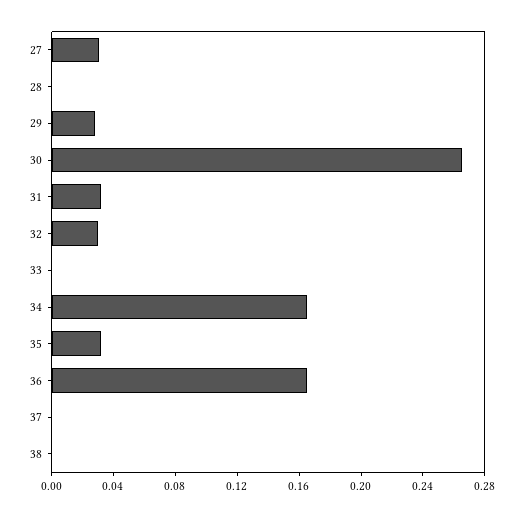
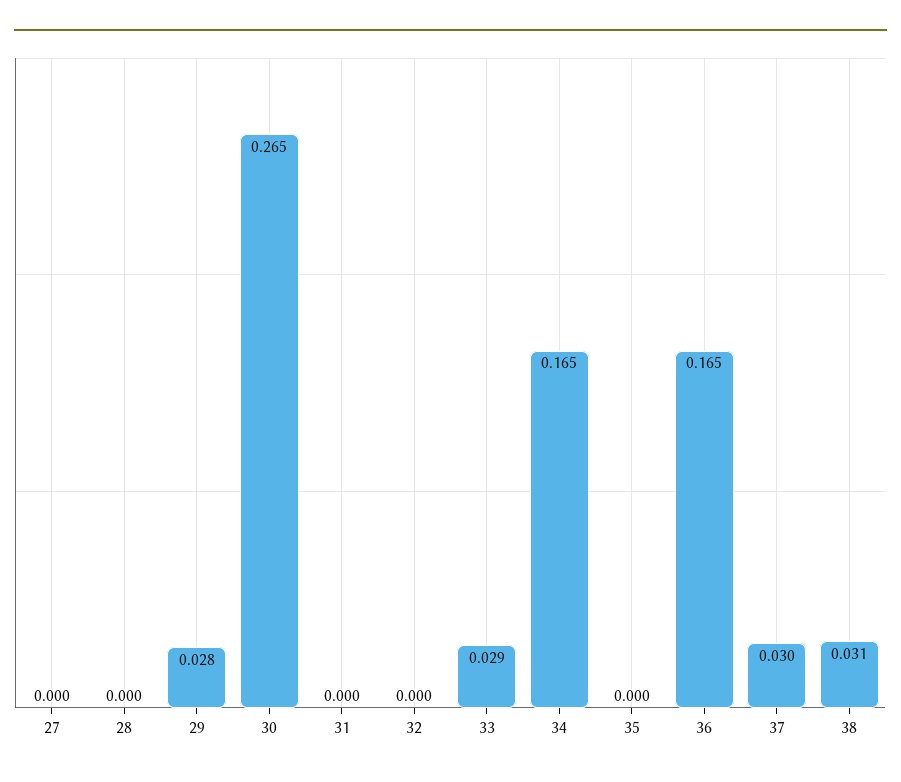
  {
-   "27": 0.03,
+   "27": 0,
    "28": 0,
    "29": 0.028,
    "30": 0.265,
-   "31": 0.03,
+   "31": 0,
-   "32": 0.03,
+   "32": 0,
-   "33": 0,
+   "33": 0.029,
    "34": 0.165,
-   "35": 0.03,
+   "35": 0,
    "36": 0.165,
-   "37": 0,
+   "37": 0.03,
-   "38": 0
+   "38": 0.031
  }

